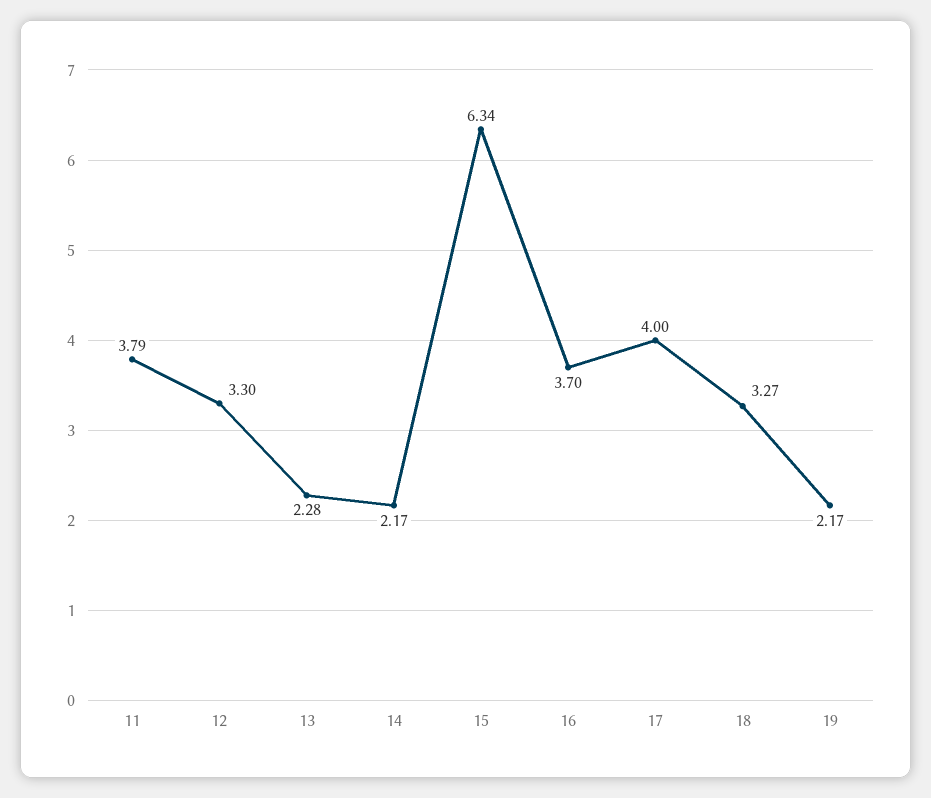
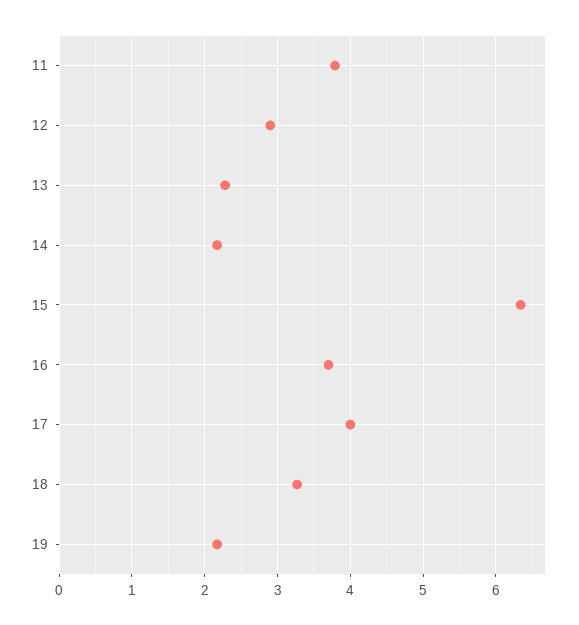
  {
    "11": 3.79,
-   "12": 3.3,
+   "12": 2.9,
    "13": 2.28,
    "14": 2.17,
    "15": 6.34,
    "16": 3.7,
    "17": 4,
    "18": 3.27,
    "19": 2.17
  }

